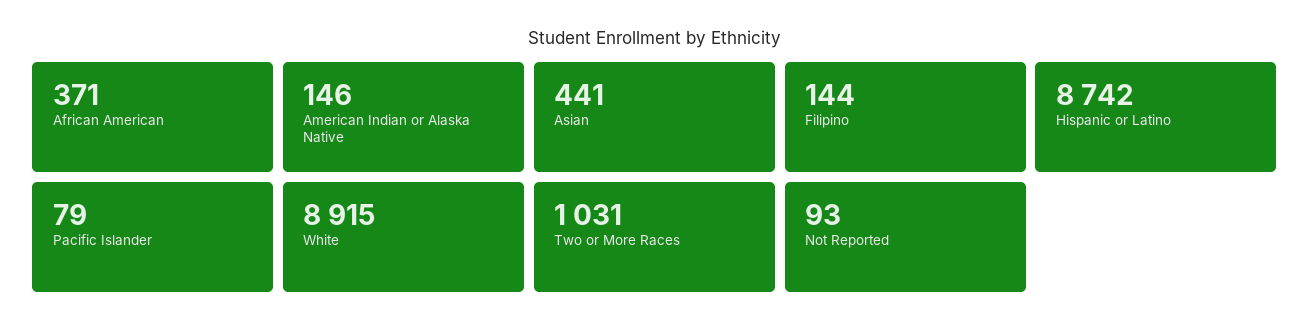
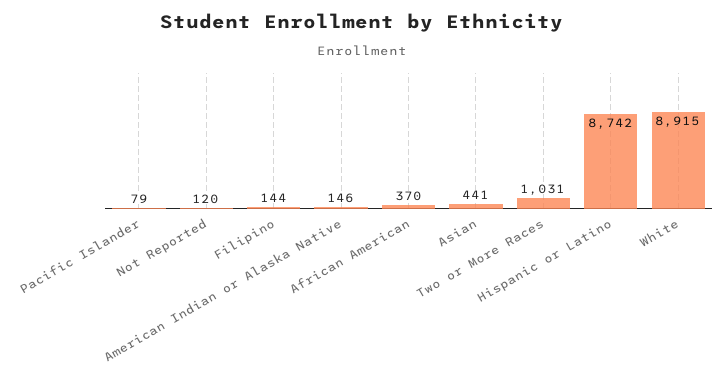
  {
-   "African American": 371,
+   "African American": 370,
    "American Indian or Alaska Native": 146,
    "Asian": 441,
    "Filipino": 144,
    "Hispanic or Latino": 8742,
    "Pacific Islander": 79,
    "White": 8915,
    "Two or More Races": 1031,
-   "Not Reported": 93
+   "Not Reported": 120
  }

